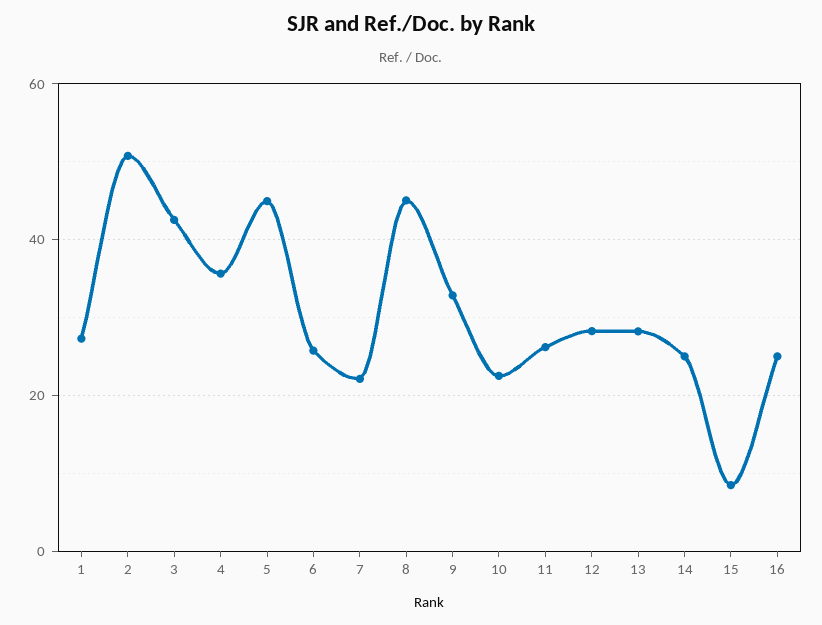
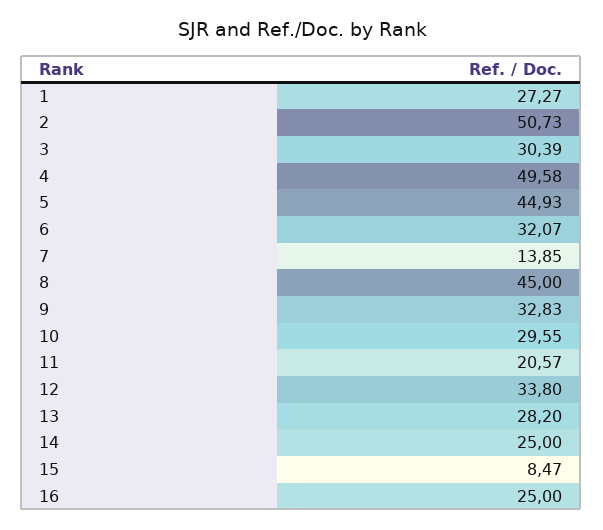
  {
    "1": 27.27,
    "2": 50.73,
-   "3": 42,
+   "3": 30.39,
-   "4": 36,
+   "4": 49.58,
    "5": 44.93,
-   "6": 26,
+   "6": 32.07,
-   "7": 22,
+   "7": 13.85,
    "8": 45,
    "9": 32.83,
-   "10": 22,
+   "10": 29.55,
-   "11": 26,
+   "11": 20.57,
-   "12": 28,
+   "12": 33.8,
    "13": 28.2,
    "14": 25,
    "15": 8.47,
    "16": 25
  }

